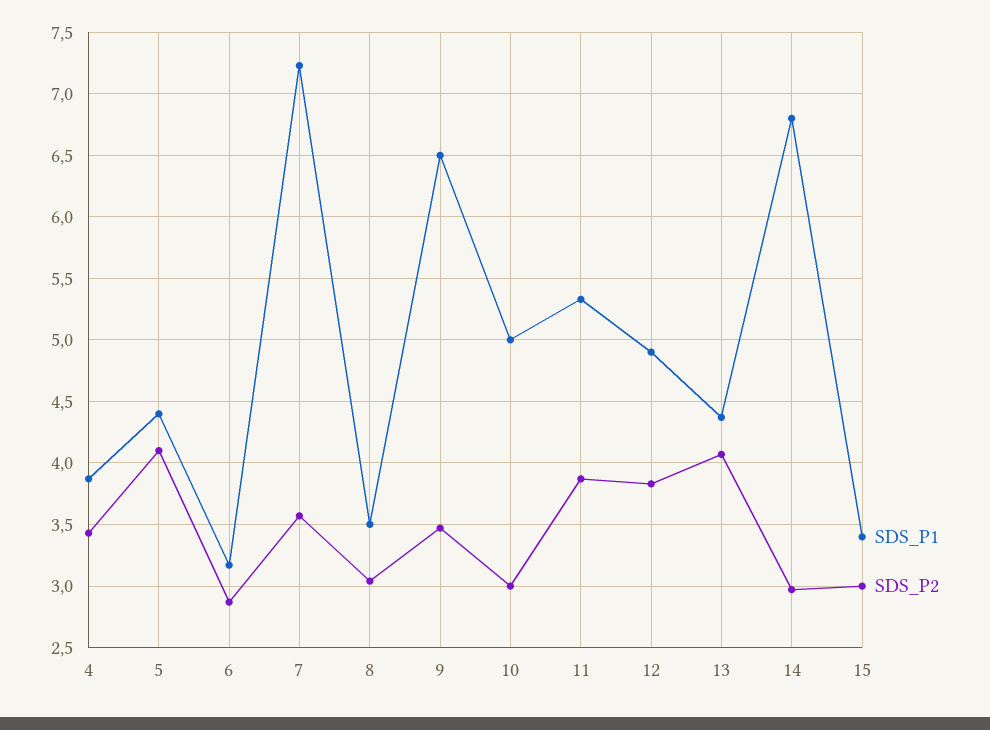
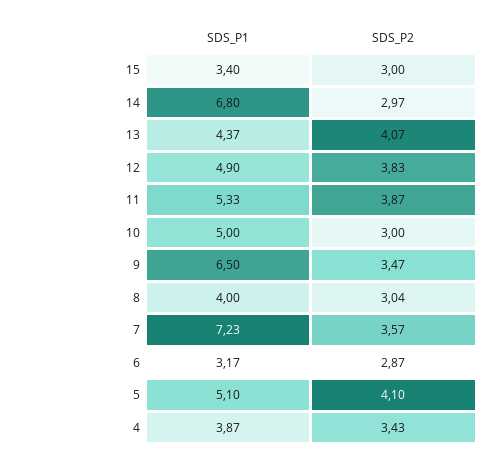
  {
    "SDS_P1": {
      "4": 3.87,
-     "5": 4.4,
+     "5": 5.1,
      "6": 3.17,
      "7": 7.23,
-     "8": 3.5,
+     "8": 4,
      "9": 6.5,
      "10": 5,
      "11": 5.33,
      "12": 4.9,
      "13": 4.37,
      "14": 6.8,
      "15": 3.4
    },
    "SDS_P2": {
      "4": 3.43,
      "5": 4.1,
      "6": 2.87,
      "7": 3.57,
      "8": 3.04,
      "9": 3.47,
      "10": 3,
      "11": 3.87,
      "12": 3.83,
      "13": 4.07,
      "14": 2.97,
      "15": 3
    }
  }

